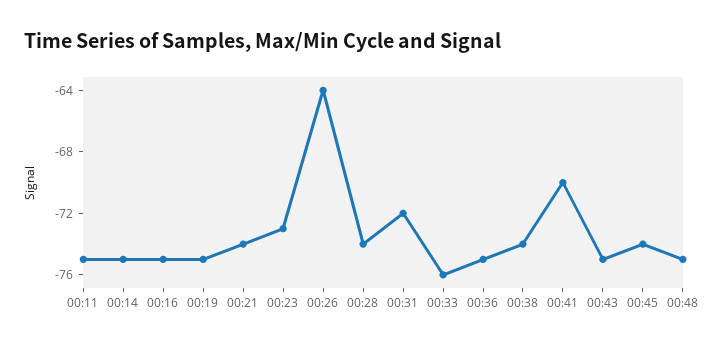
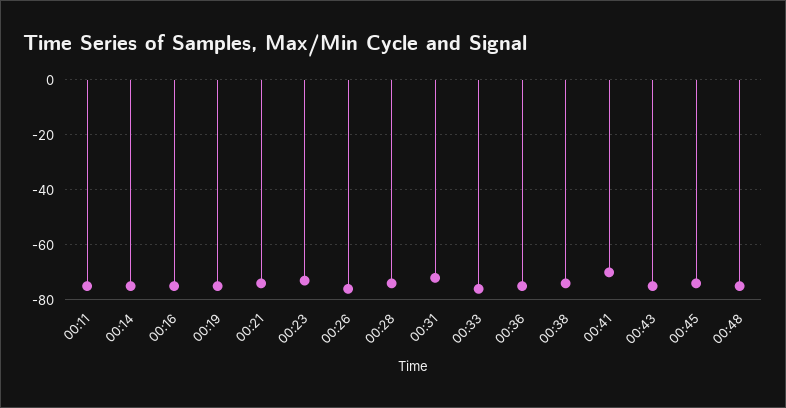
  {
    "00:11": -75,
    "00:14": -75,
    "00:16": -75,
    "00:19": -75,
    "00:21": -74,
    "00:23": -73,
-   "00:26": -64,
+   "00:26": -75,
    "00:28": -74,
    "00:31": -72,
    "00:33": -76,
    "00:36": -75,
    "00:38": -74,
    "00:41": -70,
    "00:43": -75,
    "00:45": -74,
    "00:48": -75
  }

